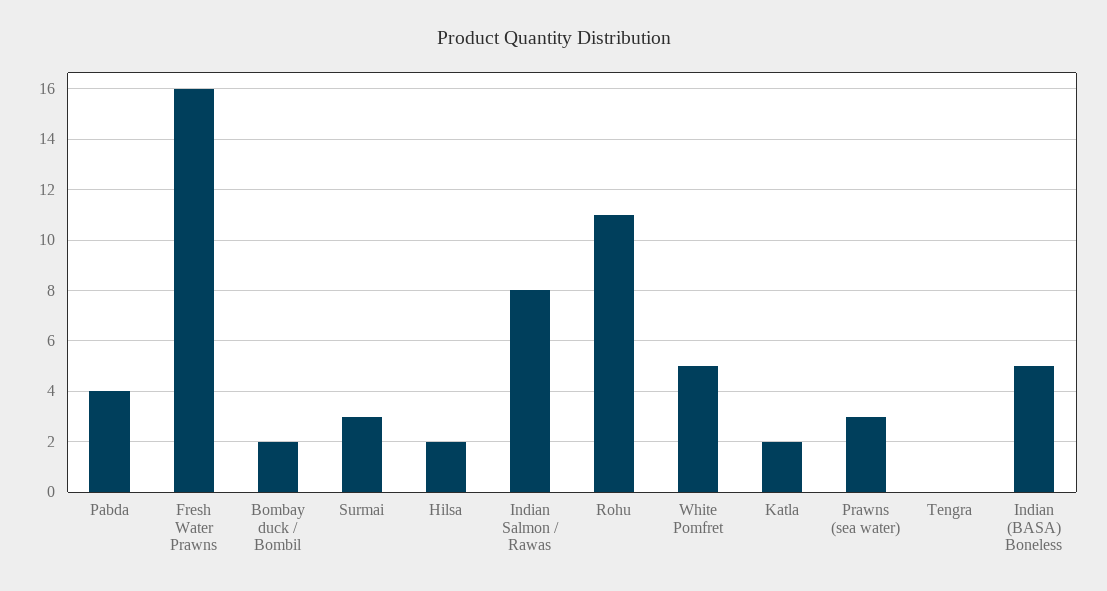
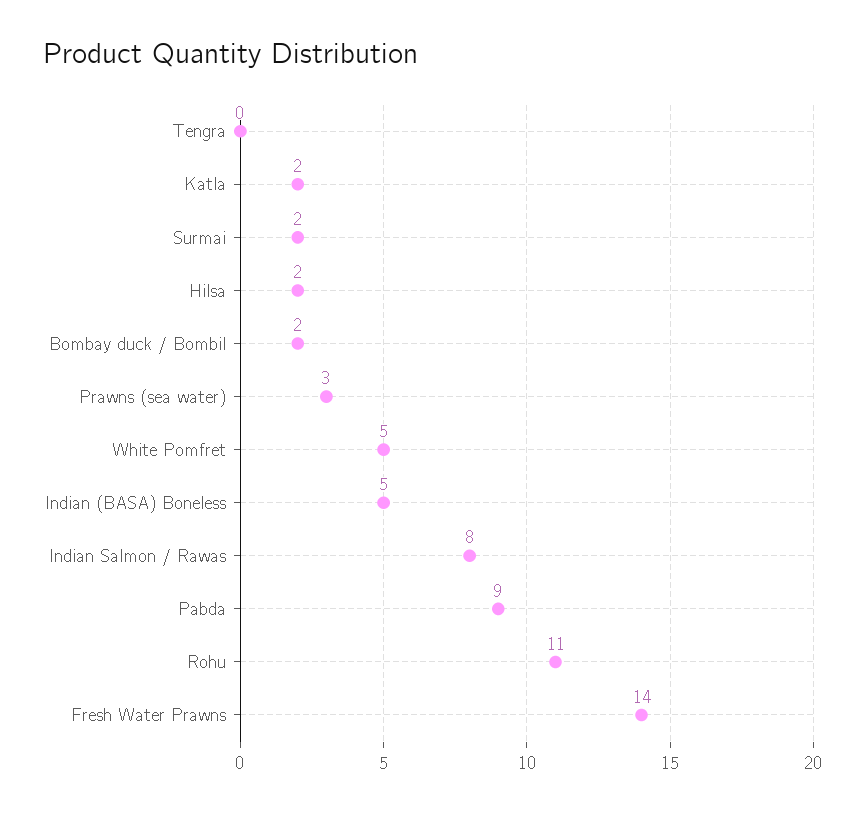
  {
-   "Pabda": 4,
+   "Pabda": 9,
-   "Fresh Water Prawns": 16,
+   "Fresh Water Prawns": 14,
    "Bombay duck / Bombil": 2,
-   "Surmai": 3,
+   "Surmai": 2,
    "Hilsa": 2,
    "Indian Salmon / Rawas": 8,
    "Rohu": 11,
    "White Pomfret": 5,
    "Katla": 2,
    "Prawns (sea water)": 3,
    "Tengra": 0,
    "Indian (BASA) Boneless": 5
  }

